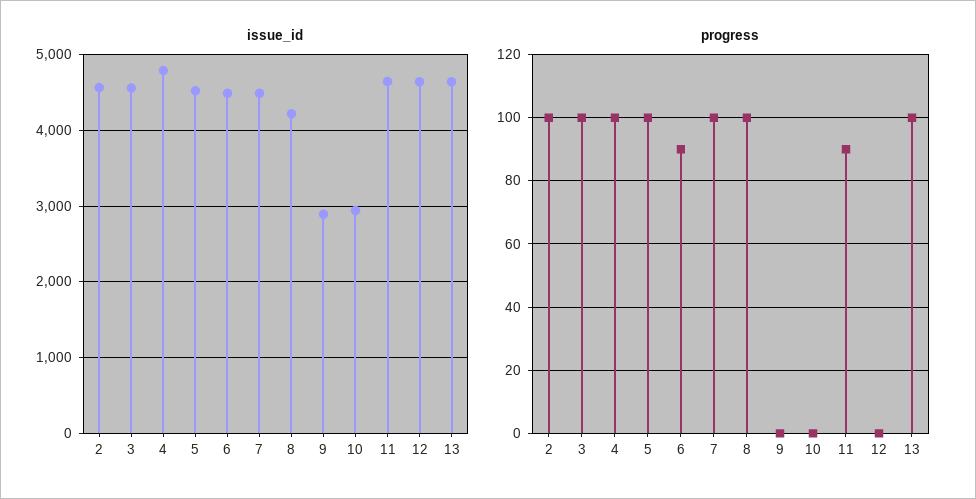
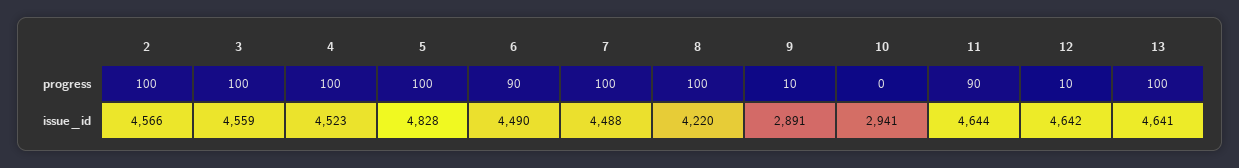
  {
    "issue_id": {
      "2": 4566,
      "3": 4559,
-     "4": 4800,
+     "4": 4523,
-     "5": 4500,
+     "5": 4828,
      "6": 4490,
      "7": 4488,
      "8": 4220,
      "9": 2891,
      "10": 2941,
      "11": 4644,
      "12": 4642,
      "13": 4641
    },
    "progress": {
      "2": 100,
      "3": 100,
      "4": 100,
      "5": 100,
      "6": 90,
      "7": 100,
      "8": 100,
-     "9": 0,
+     "9": 10,
      "10": 0,
      "11": 90,
-     "12": 0,
+     "12": 10,
      "13": 100
    }
  }

